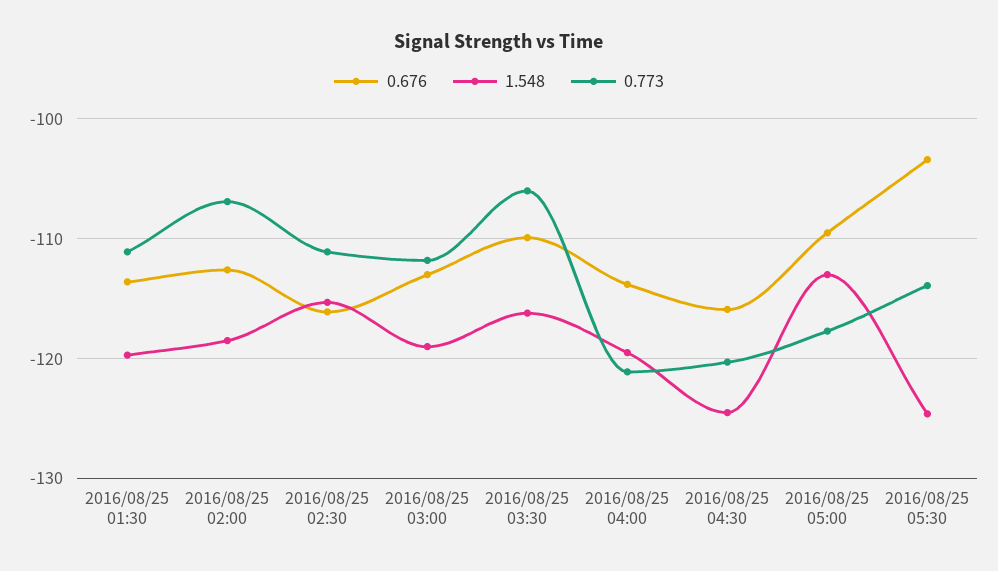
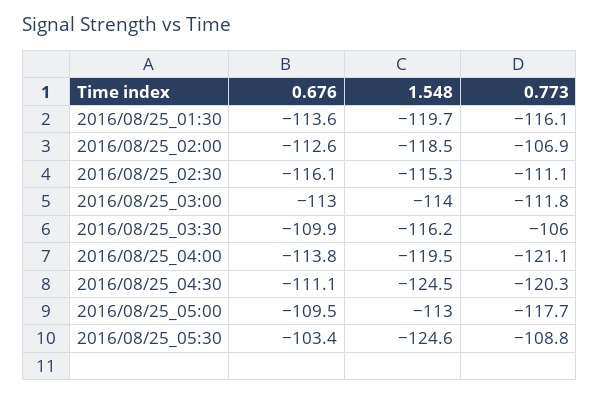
  {
    "0.676": {
      "2016/08/25 01:30": -113.6,
      "2016/08/25 02:00": -112.6,
      "2016/08/25 02:30": -116.1,
      "2016/08/25 03:00": -113,
      "2016/08/25 03:30": -109.9,
      "2016/08/25 04:00": -113.8,
-     "2016/08/25 04:30": -116,
+     "2016/08/25 04:30": -111.1,
      "2016/08/25 05:00": -109.5,
      "2016/08/25 05:30": -103.4
    },
    "1.548": {
      "2016/08/25 01:30": -119.7,
      "2016/08/25 02:00": -118.5,
      "2016/08/25 02:30": -115.3,
-     "2016/08/25 03:00": -119,
+     "2016/08/25 03:00": -114,
      "2016/08/25 03:30": -116.2,
      "2016/08/25 04:00": -119.5,
      "2016/08/25 04:30": -124.5,
      "2016/08/25 05:00": -113,
      "2016/08/25 05:30": -124.6
    },
    "0.773": {
-     "2016/08/25 01:30": -111,
+     "2016/08/25 01:30": -116.1,
      "2016/08/25 02:00": -106.9,
      "2016/08/25 02:30": -111.1,
      "2016/08/25 03:00": -111.8,
      "2016/08/25 03:30": -106,
      "2016/08/25 04:00": -121.1,
      "2016/08/25 04:30": -120.3,
      "2016/08/25 05:00": -117.7,
-     "2016/08/25 05:30": -114
+     "2016/08/25 05:30": -108.8
    }
  }

